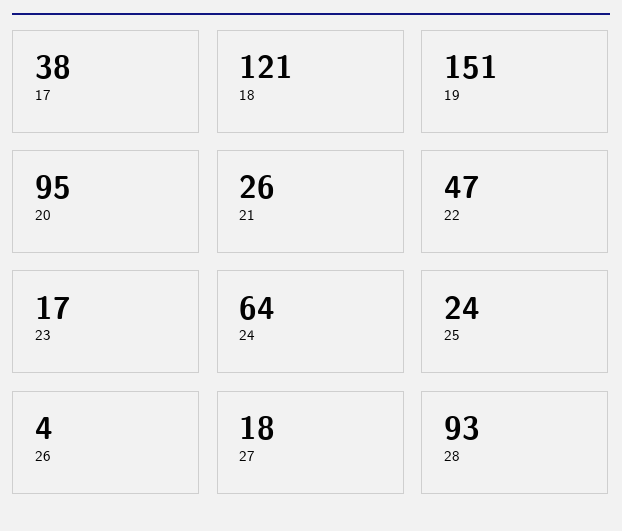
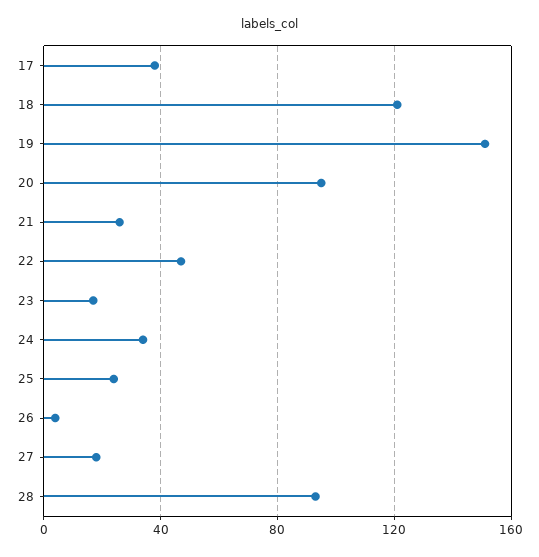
  {
    "17": 38,
    "18": 121,
    "19": 151,
    "20": 95,
    "21": 26,
    "22": 47,
    "23": 17,
-   "24": 64,
+   "24": 35,
    "25": 24,
    "26": 4,
    "27": 18,
    "28": 93
  }

